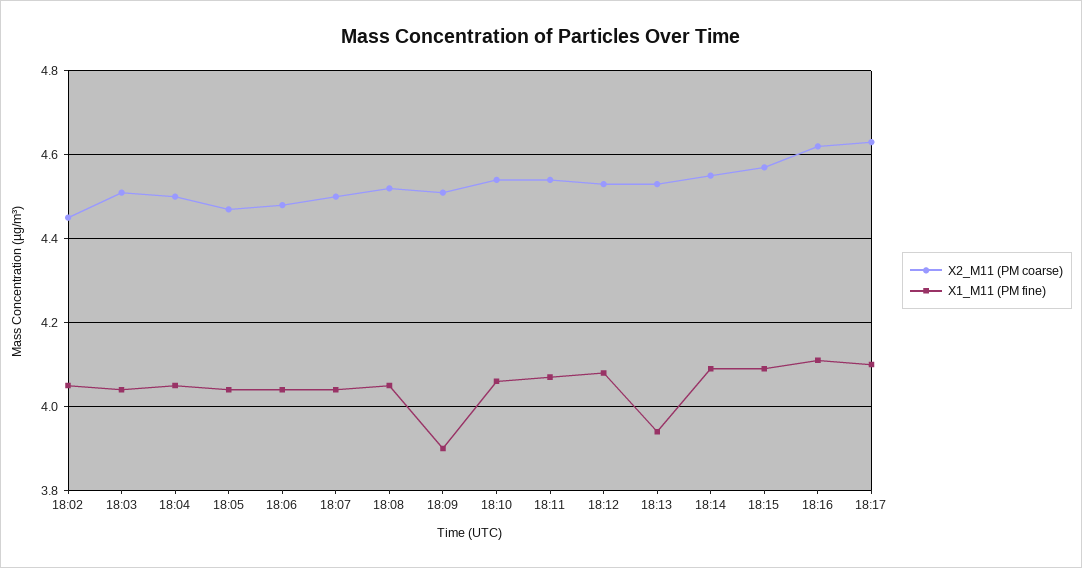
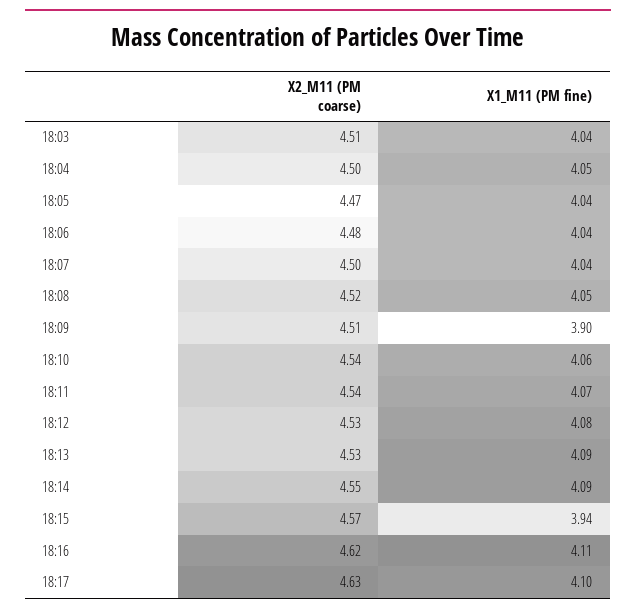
  {
    "X2_M11 (PM coarse)": {
-     "18:02": 4.45,
      "18:03": 4.51,
      "18:04": 4.5,
      "18:05": 4.47,
      "18:06": 4.48,
      "18:07": 4.5,
      "18:08": 4.52,
      "18:09": 4.51,
      "18:10": 4.54,
      "18:11": 4.54,
      "18:12": 4.53,
      "18:13": 4.53,
      "18:14": 4.55,
      "18:15": 4.57,
      "18:16": 4.62,
      "18:17": 4.63
    },
    "X1_M11 (PM fine)": {
-     "18:02": 4.05,
      "18:03": 4.04,
      "18:04": 4.05,
      "18:05": 4.04,
      "18:06": 4.04,
      "18:07": 4.04,
      "18:08": 4.05,
      "18:09": 3.9,
      "18:10": 4.06,
      "18:11": 4.07,
      "18:12": 4.08,
-     "18:13": 3.95,
+     "18:13": 4.09,
      "18:14": 4.09,
-     "18:15": 4.1,
+     "18:15": 3.94,
      "18:16": 4.11,
      "18:17": 4.1
    }
  }

